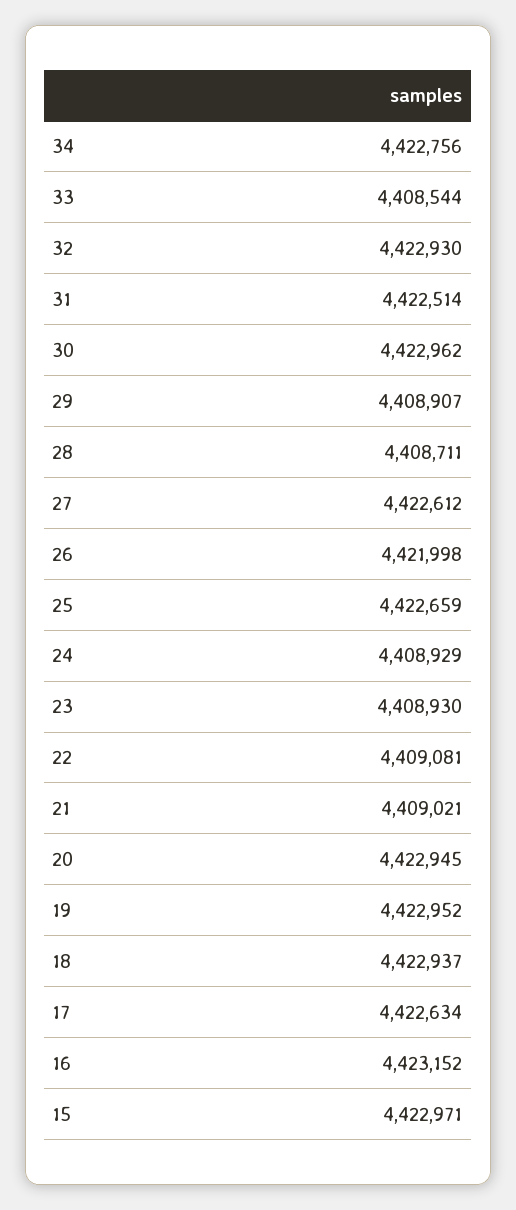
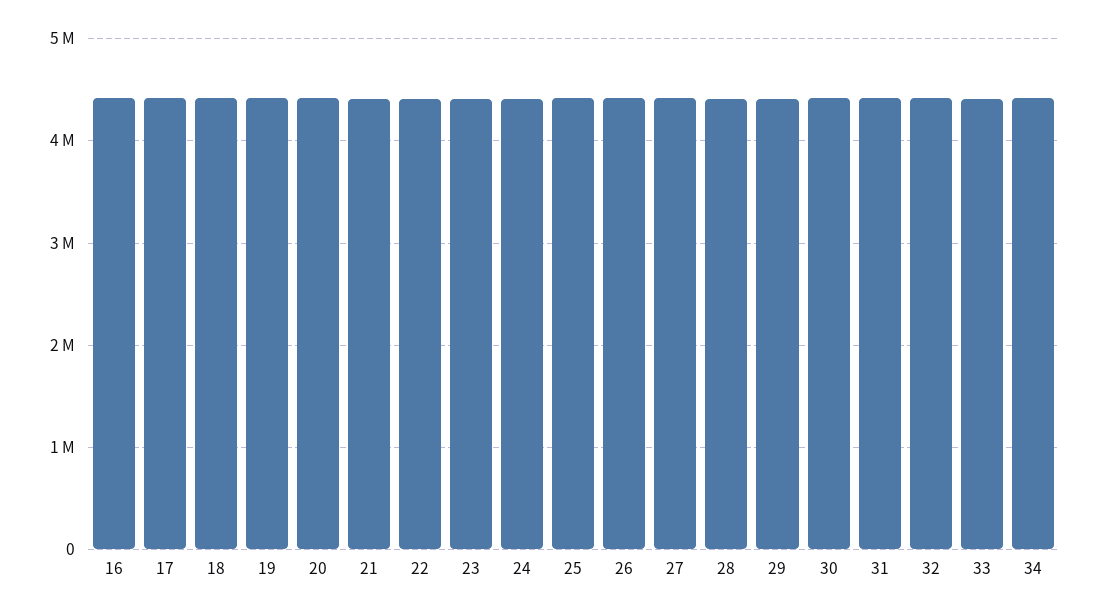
  {
    "34": 4422756,
    "33": 4408544,
    "32": 4422930,
    "31": 4422514,
    "30": 4422962,
    "29": 4408907,
    "28": 4408711,
    "27": 4422612,
    "26": 4421998,
    "25": 4422659,
    "24": 4408929,
    "23": 4408930,
    "22": 4409081,
    "21": 4409021,
    "20": 4422945,
    "19": 4422952,
    "18": 4422937,
    "17": 4422634,
-   "16": 4423152,
+   "16": 4423152
-   "15": 4422971
  }

